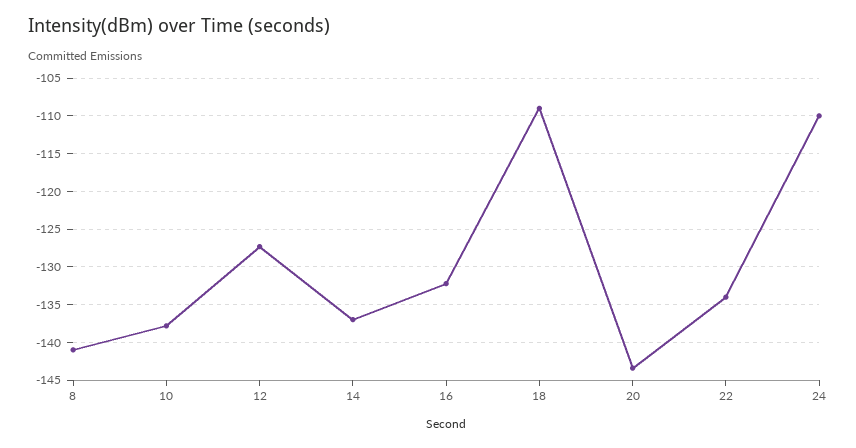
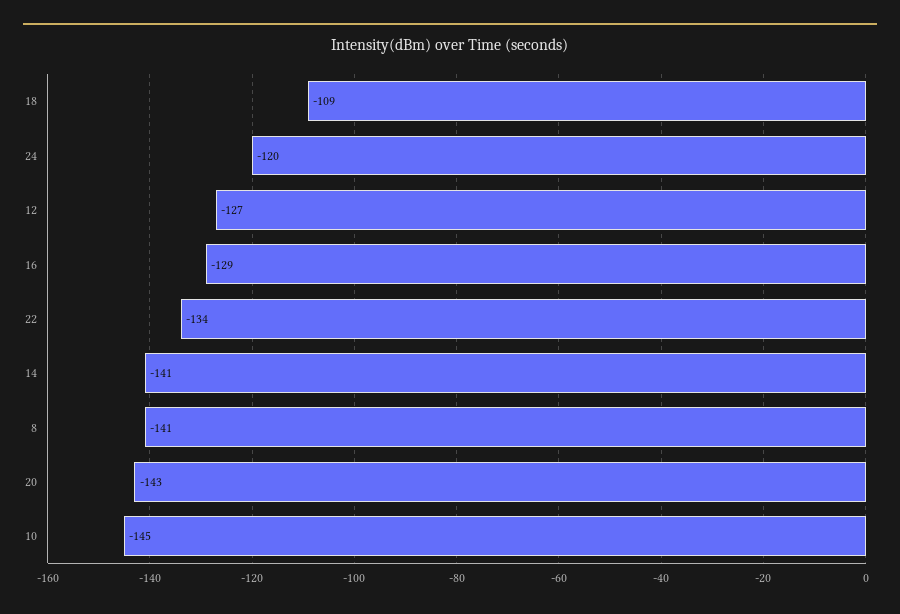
  {
    "8": -141,
-   "10": -138,
+   "10": -145,
    "12": -127,
-   "14": -137,
+   "14": -141,
-   "16": -132,
+   "16": -129,
    "18": -109,
    "20": -143,
    "22": -134,
-   "24": -110
+   "24": -120
  }

